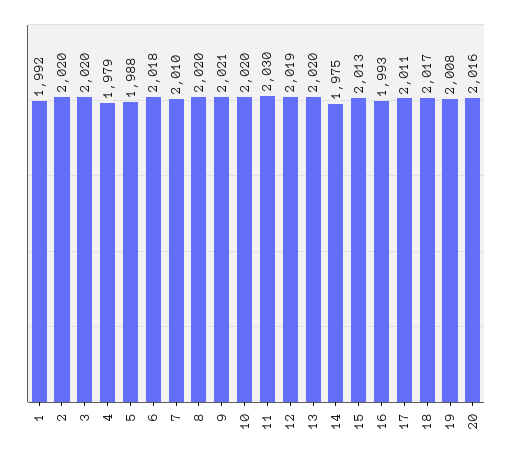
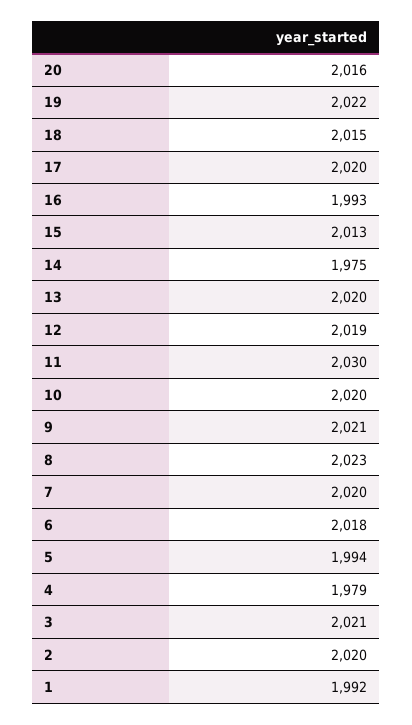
  {
    "1": 1992,
    "2": 2020,
-   "3": 2020,
+   "3": 2021,
    "4": 1979,
-   "5": 1988,
+   "5": 1994,
    "6": 2018,
-   "7": 2010,
+   "7": 2020,
-   "8": 2020,
+   "8": 2023,
    "9": 2021,
    "10": 2020,
    "11": 2030,
    "12": 2019,
    "13": 2020,
    "14": 1975,
    "15": 2013,
    "16": 1993,
-   "17": 2011,
+   "17": 2020,
-   "18": 2017,
+   "18": 2015,
-   "19": 2008,
+   "19": 2022,
    "20": 2016
  }

